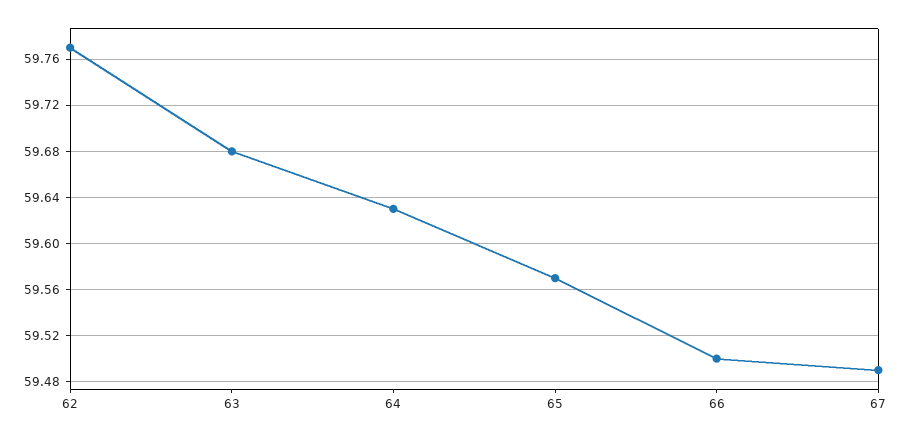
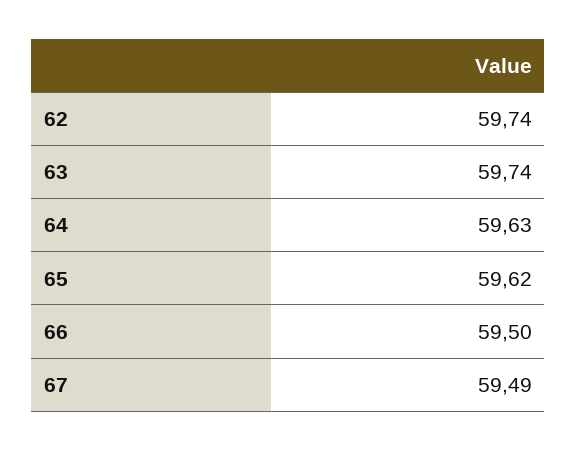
  {
-   "62": 59.77,
+   "62": 59.74,
-   "63": 59.68,
+   "63": 59.74,
    "64": 59.63,
-   "65": 59.57,
+   "65": 59.62,
    "66": 59.5,
    "67": 59.49
  }

